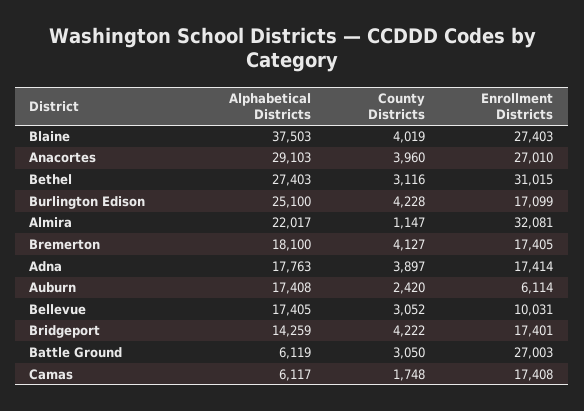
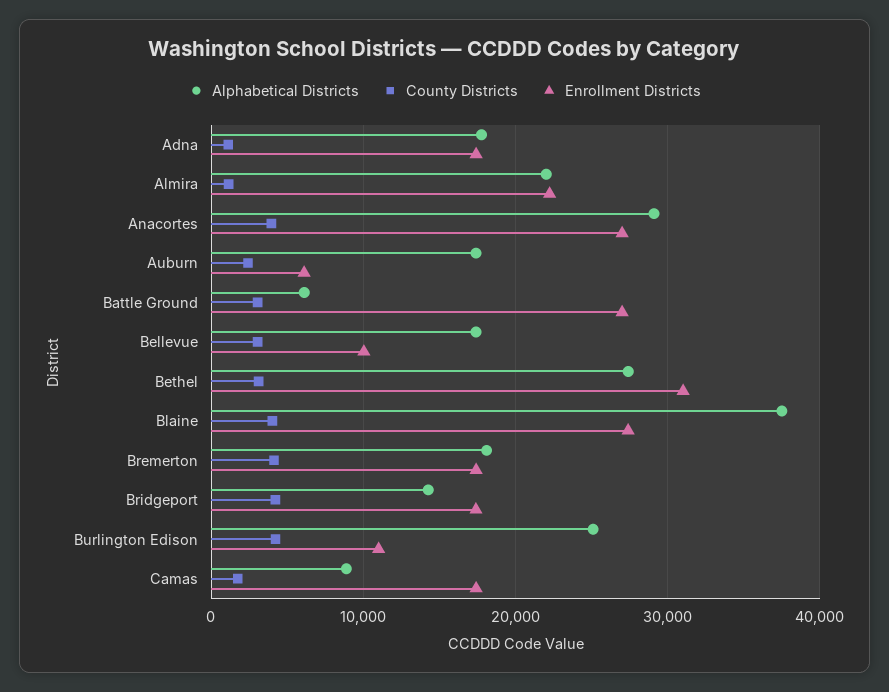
  {
    "Alphabetical Districts": {
      "Blaine": 37503,
      "Anacortes": 29103,
      "Bethel": 27403,
      "Burlington Edison": 25100,
      "Almira": 22017,
      "Bremerton": 18100,
      "Adna": 17763,
      "Auburn": 17408,
      "Bellevue": 17405,
      "Bridgeport": 14259,
      "Battle Ground": 6119,
-     "Camas": 6117
+     "Camas": 9000
    },
    "County Districts": {
      "Blaine": 4019,
      "Anacortes": 3960,
      "Bethel": 3116,
      "Burlington Edison": 4228,
      "Almira": 1147,
      "Bremerton": 4127,
-     "Adna": 3897,
+     "Adna": 1000,
      "Auburn": 2420,
      "Bellevue": 3052,
      "Bridgeport": 4222,
      "Battle Ground": 3050,
      "Camas": 1748
    },
    "Enrollment Districts": {
      "Blaine": 27403,
      "Anacortes": 27010,
      "Bethel": 31015,
-     "Burlington Edison": 17099,
+     "Burlington Edison": 11000,
-     "Almira": 32081,
+     "Almira": 22000,
      "Bremerton": 17405,
      "Adna": 17414,
      "Auburn": 6114,
      "Bellevue": 10031,
      "Bridgeport": 17401,
      "Battle Ground": 27003,
      "Camas": 17408
    }
  }

